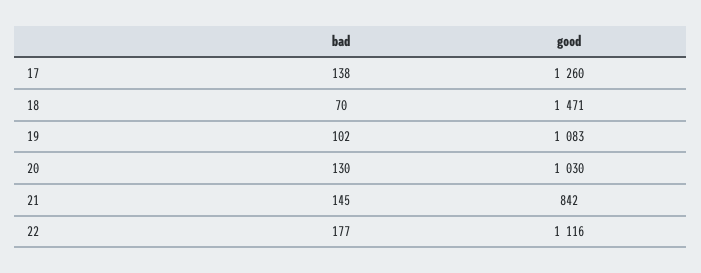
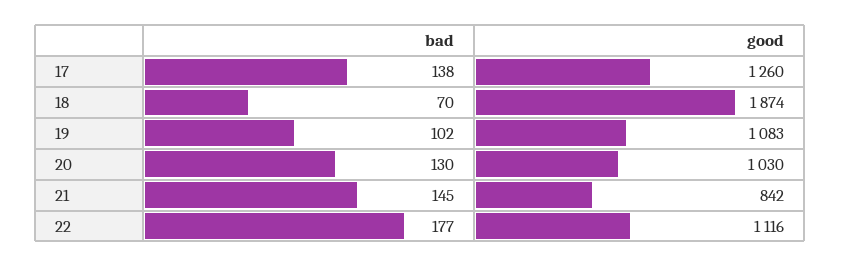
  {
    "bad": {
      "17": 138,
      "18": 70,
      "19": 102,
      "20": 130,
      "21": 145,
      "22": 177
    },
    "good": {
      "17": 1260,
-     "18": 1471,
+     "18": 1874,
      "19": 1083,
      "20": 1030,
      "21": 842,
      "22": 1116
    }
  }

